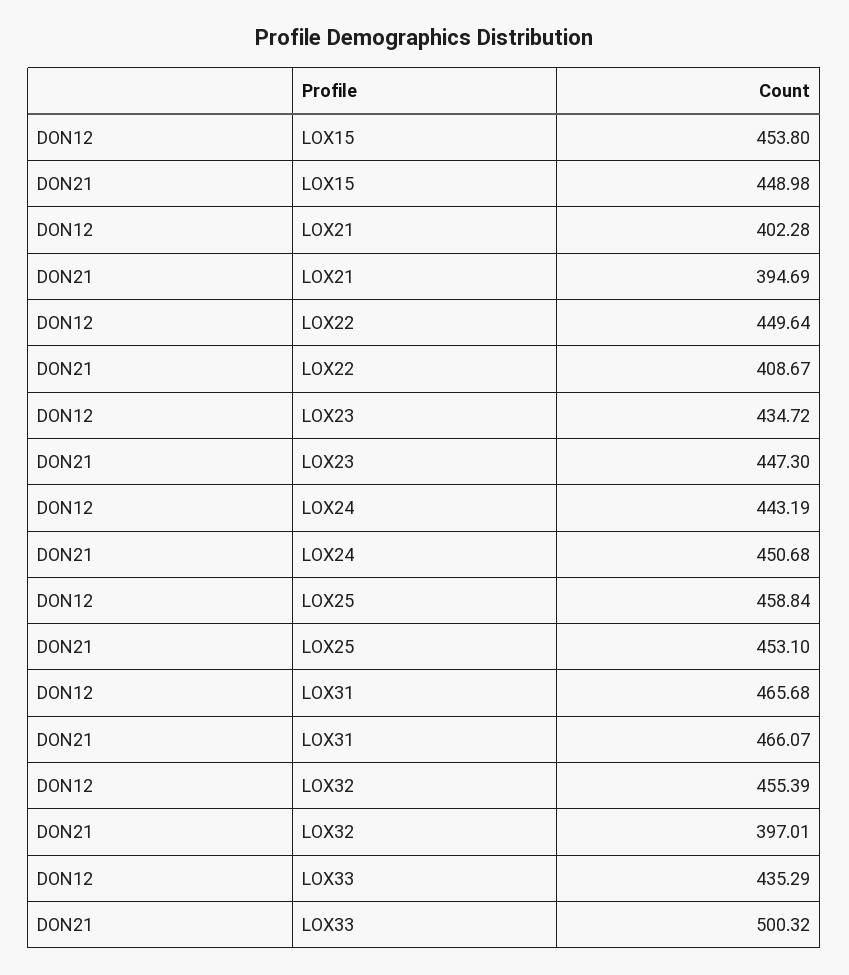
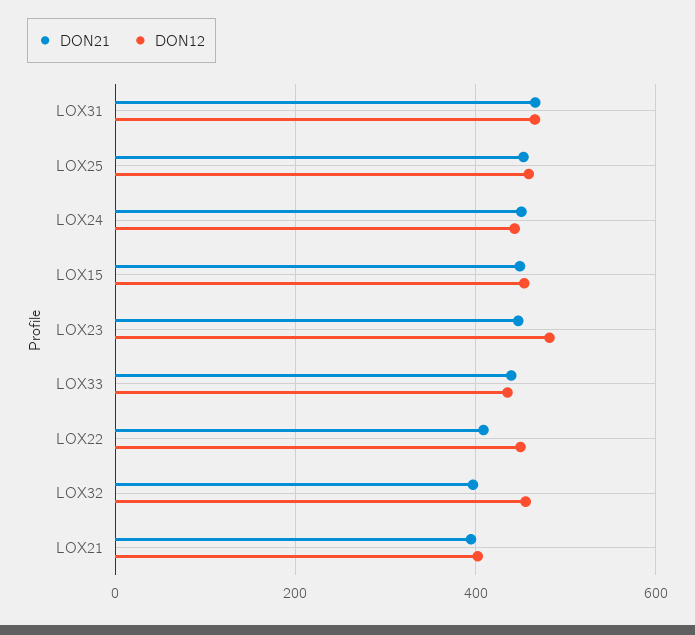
  {
    "DON12": {
      "LOX15": 453.8,
      "LOX21": 402.28,
      "LOX22": 449.64,
-     "LOX23": 434.72,
+     "LOX23": 480,
      "LOX24": 443.19,
      "LOX25": 458.84,
      "LOX31": 465.68,
      "LOX32": 455.39,
      "LOX33": 435.29
    },
    "DON21": {
      "LOX15": 448.98,
      "LOX21": 394.69,
      "LOX22": 408.67,
      "LOX23": 447.3,
      "LOX24": 450.68,
      "LOX25": 453.1,
      "LOX31": 466.07,
      "LOX32": 397.01,
-     "LOX33": 500.32
+     "LOX33": 440
    }
  }

